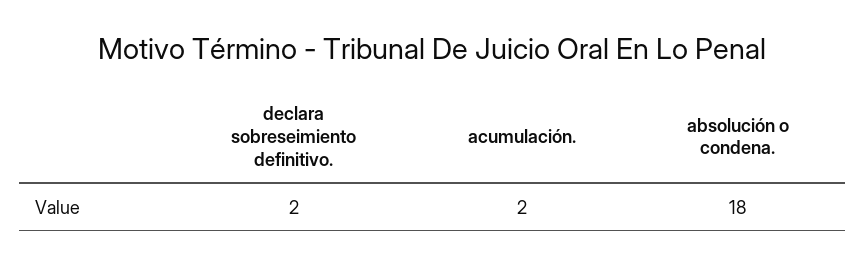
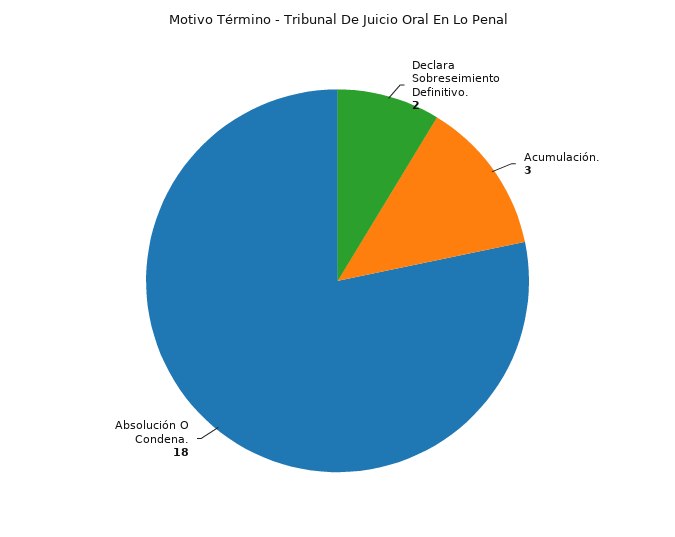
  {
    "declara sobreseimiento definitivo.": 2,
-   "acumulación.": 2,
+   "acumulación.": 3,
    "absolución o condena.": 18
  }

